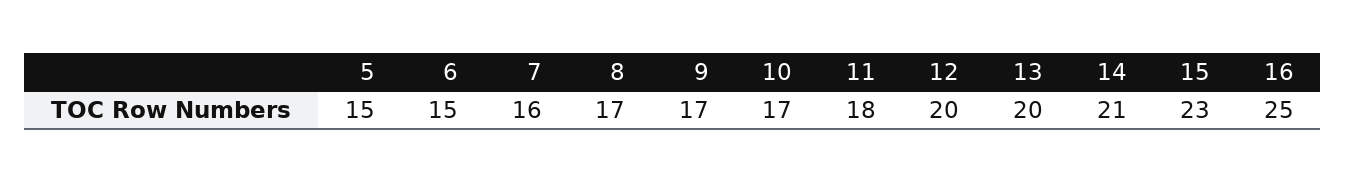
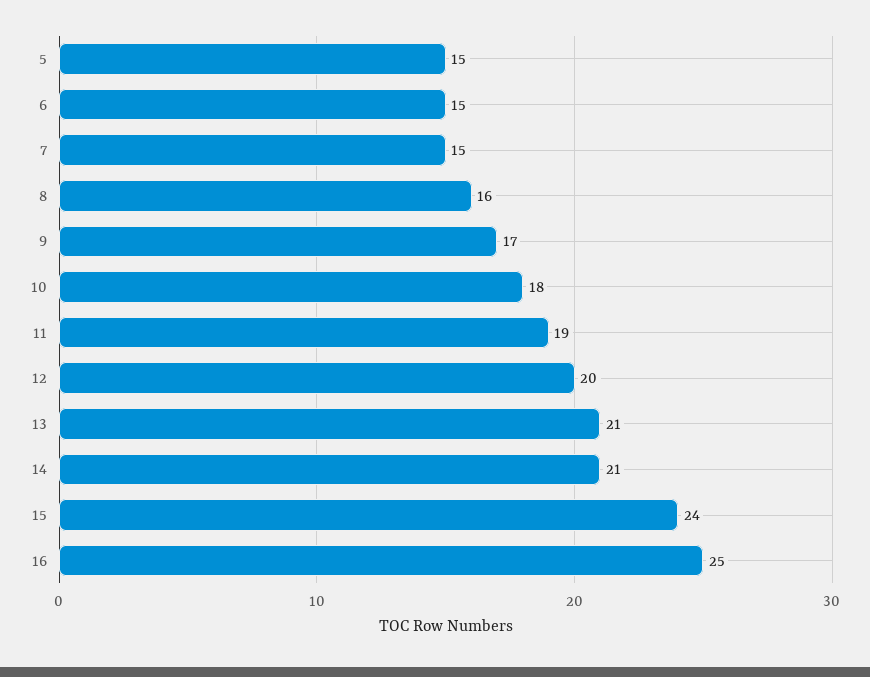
  {
    "5": 15,
    "6": 15,
-   "7": 16,
+   "7": 15,
-   "8": 17,
+   "8": 16,
    "9": 17,
-   "10": 17,
+   "10": 18,
-   "11": 18,
+   "11": 19,
    "12": 20,
-   "13": 20,
+   "13": 21,
    "14": 21,
-   "15": 23,
+   "15": 24,
    "16": 25
  }

